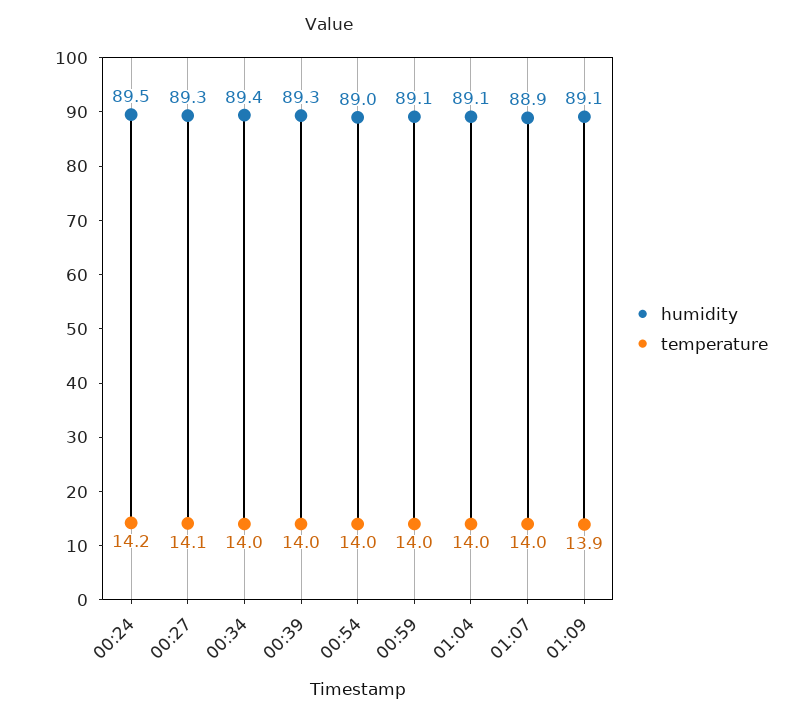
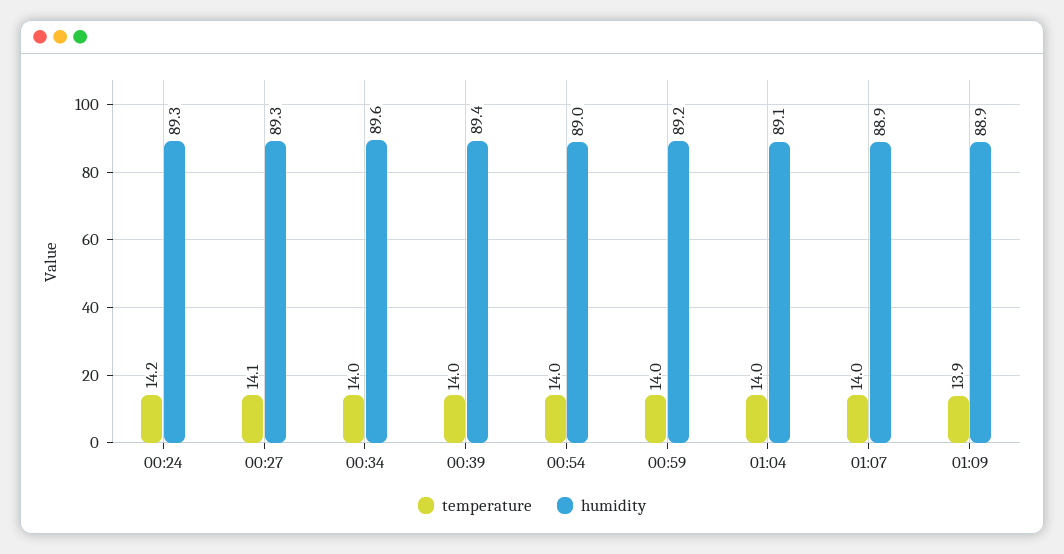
  {
    "humidity": {
-     "00:24": 89.5,
+     "00:24": 89.3,
      "00:27": 89.3,
-     "00:34": 89.4,
+     "00:34": 89.6,
-     "00:39": 89.3,
+     "00:39": 89.4,
      "00:54": 89,
-     "00:59": 89.1,
+     "00:59": 89.2,
      "01:04": 89.1,
      "01:07": 88.9,
-     "01:09": 89.1
+     "01:09": 88.9
    },
    "temperature": {
      "00:24": 14.2,
      "00:27": 14.1,
      "00:34": 14,
      "00:39": 14,
      "00:54": 14,
      "00:59": 14,
      "01:04": 14,
      "01:07": 14,
      "01:09": 13.9
    }
  }

